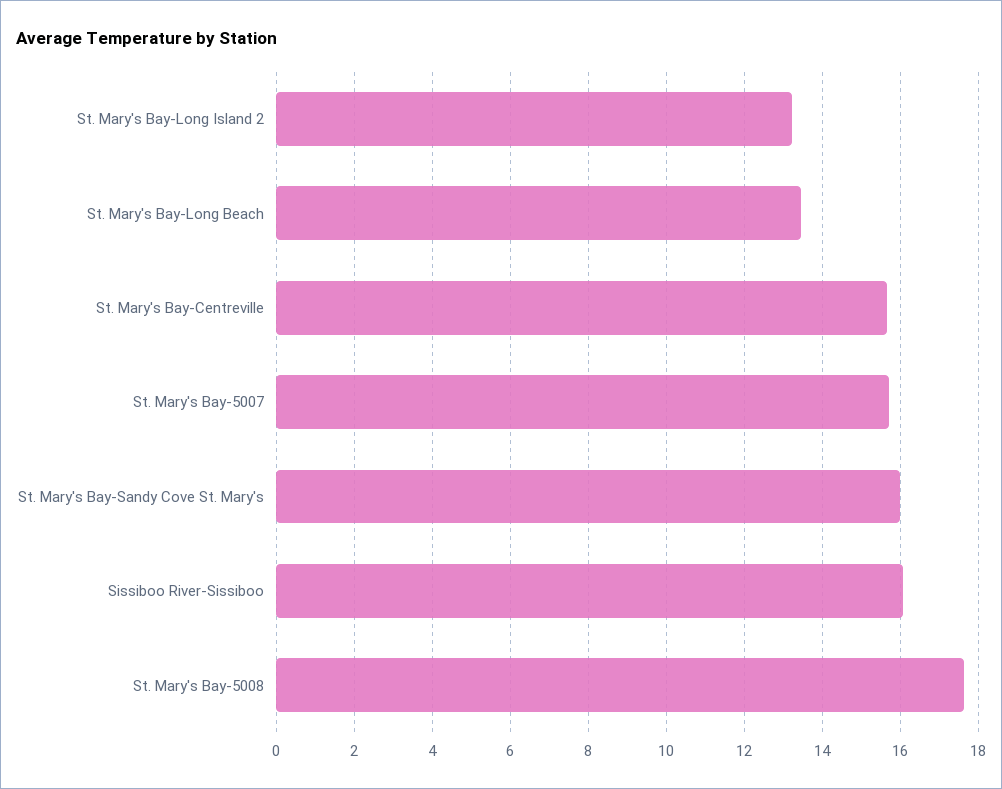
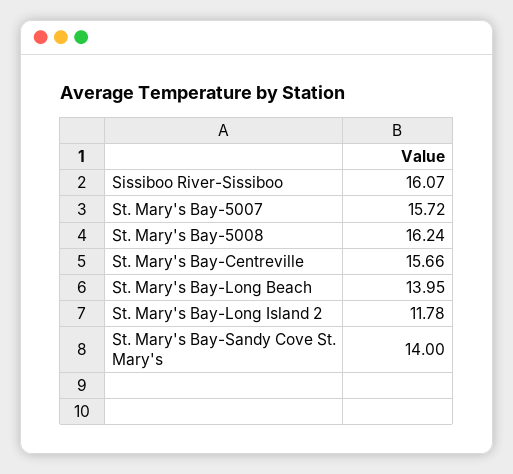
  {
-   "St. Mary's Bay-Long Island 2": 13.2,
+   "St. Mary's Bay-Long Island 2": 11.78,
-   "St. Mary's Bay-Long Beach": 13.4,
+   "St. Mary's Bay-Long Beach": 13.95,
    "St. Mary's Bay-Centreville": 15.66,
    "St. Mary's Bay-5007": 15.72,
-   "St. Mary's Bay-Sandy Cove St. Mary's": 16,
+   "St. Mary's Bay-Sandy Cove St. Mary's": 14,
    "Sissiboo River-Sissiboo": 16.07,
-   "St. Mary's Bay-5008": 17.6
+   "St. Mary's Bay-5008": 16.24
  }

